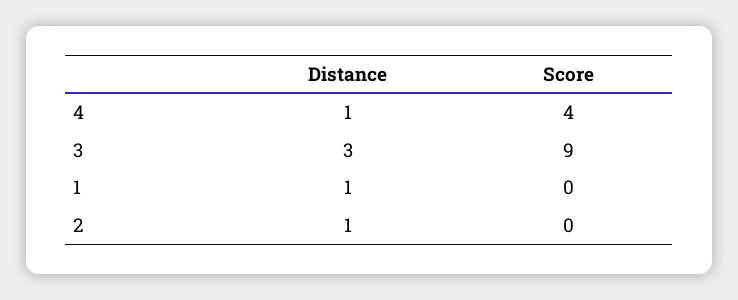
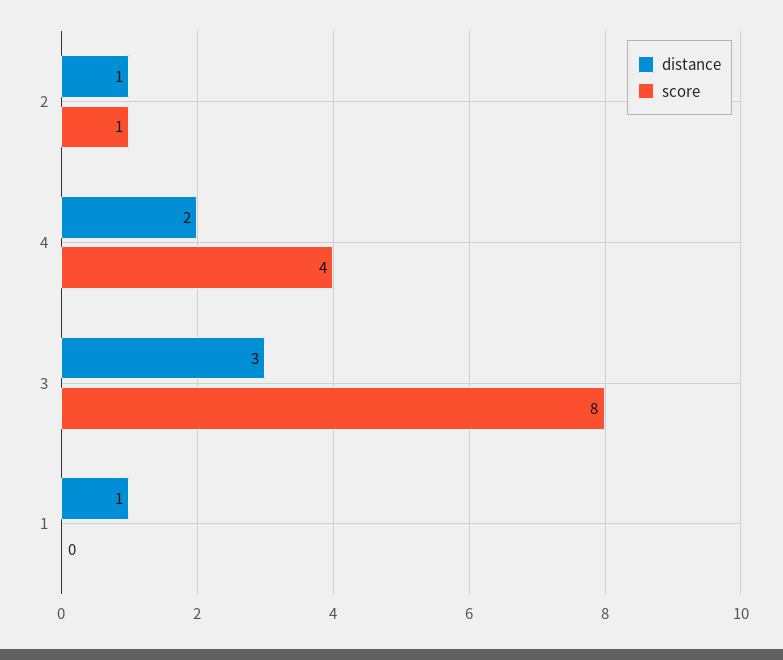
  {
    "Distance": {
-     "4": 1,
+     "4": 2,
      "3": 3,
      "1": 1,
      "2": 1
    },
    "Score": {
      "4": 4,
-     "3": 9,
+     "3": 8,
      "1": 0,
-     "2": 0
+     "2": 1
    }
  }

